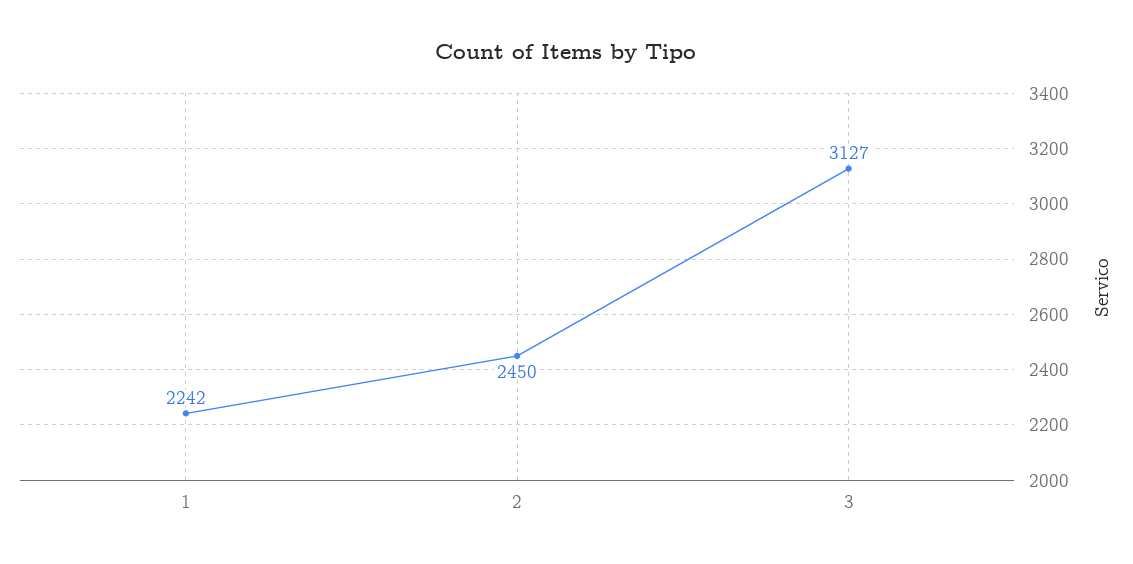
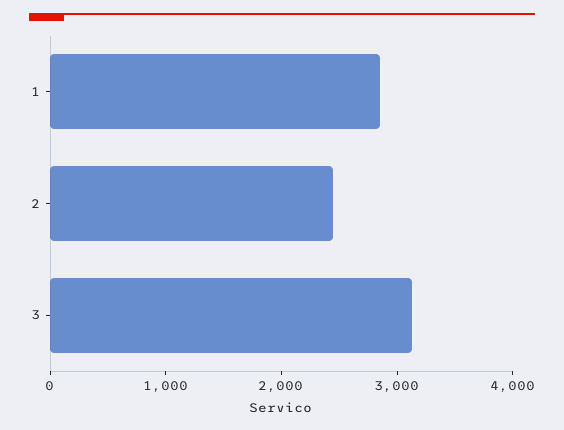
  {
-   "1": 2242,
+   "1": 2800,
    "2": 2450,
    "3": 3127
  }

